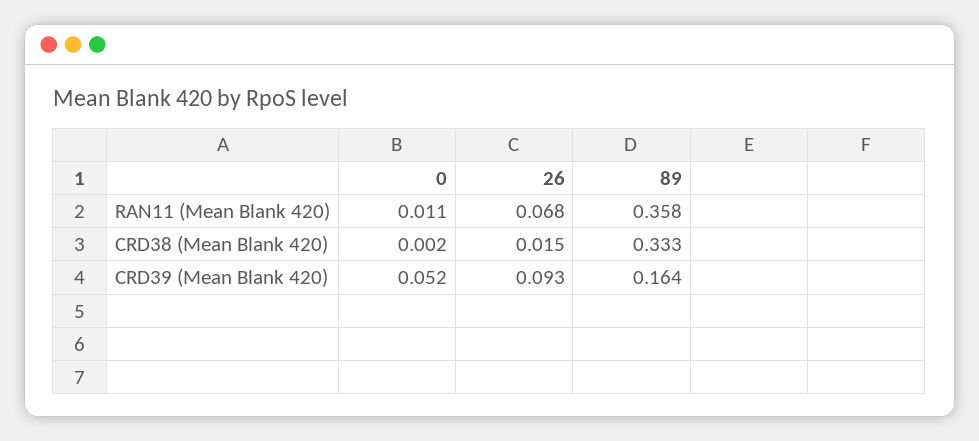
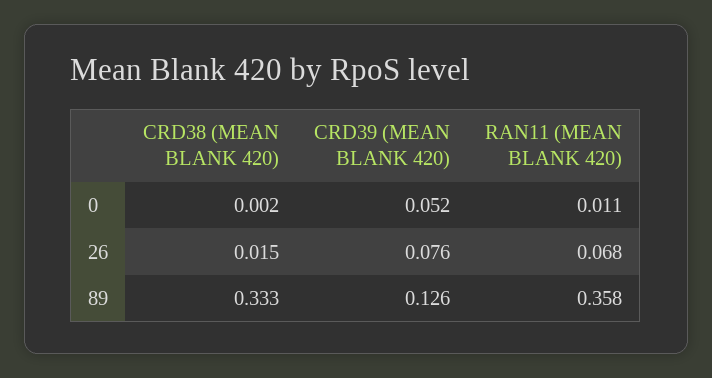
  {
    "0": {
      "RAN11 (Mean Blank 420)": 0.011,
      "CRD38 (Mean Blank 420)": 0.002,
      "CRD39 (Mean Blank 420)": 0.052
    },
    "26": {
      "RAN11 (Mean Blank 420)": 0.068,
      "CRD38 (Mean Blank 420)": 0.015,
-     "CRD39 (Mean Blank 420)": 0.093
+     "CRD39 (Mean Blank 420)": 0.076
    },
    "89": {
      "RAN11 (Mean Blank 420)": 0.358,
      "CRD38 (Mean Blank 420)": 0.333,
-     "CRD39 (Mean Blank 420)": 0.164
+     "CRD39 (Mean Blank 420)": 0.126
    }
  }

